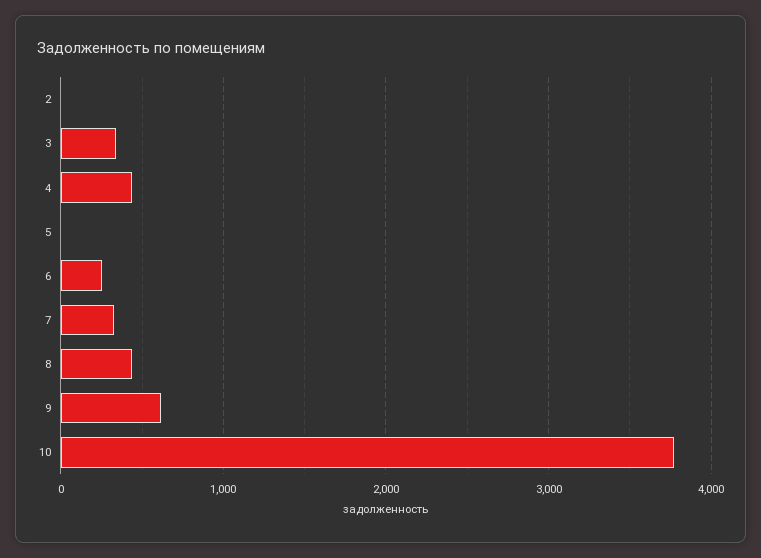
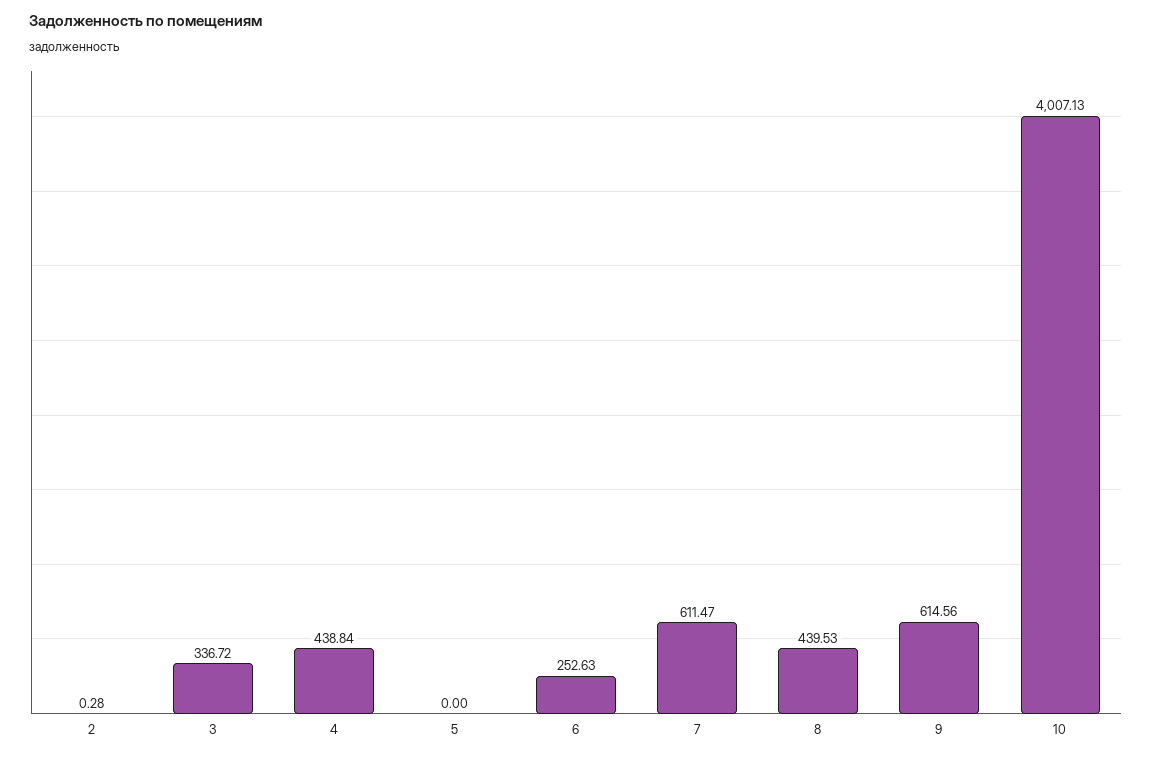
  {
    "2": 0.28,
    "3": 336.72,
    "4": 438.84,
    "5": 0,
    "6": 252.63,
-   "7": 300,
+   "7": 611.47,
    "8": 439.53,
    "9": 614.56,
-   "10": 3800
+   "10": 4007.13
  }

